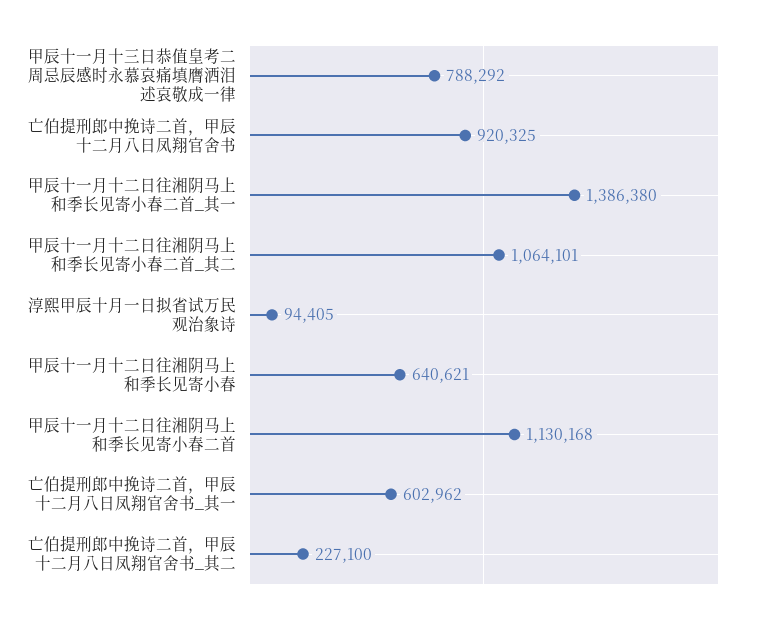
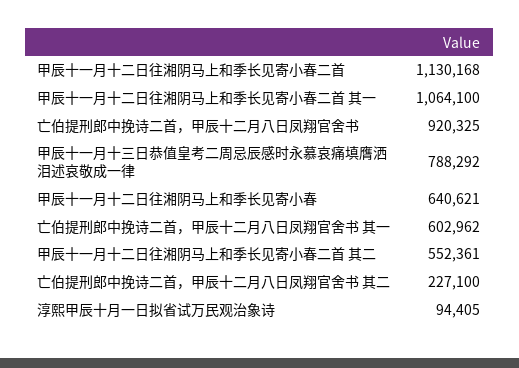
  {
    "甲辰十一月十三日恭值皇考二周忌辰感时永慕哀痛填膺洒泪述哀敬成一律": 788292,
    "亡伯提刑郎中挽诗二首，甲辰十二月八日凤翔官舍书": 920325,
-   "甲辰十一月十二日往湘阴马上和季长见寄小春二首_其一": 1386380,
+   "甲辰十一月十二日往湘阴马上和季长见寄小春二首_其一": 1064100,
-   "甲辰十一月十二日往湘阴马上和季长见寄小春二首_其二": 1064101,
+   "甲辰十一月十二日往湘阴马上和季长见寄小春二首_其二": 552361,
    "淳熙甲辰十月一日拟省试万民观治象诗": 94405,
    "甲辰十一月十二日往湘阴马上和季长见寄小春": 640621,
    "甲辰十一月十二日往湘阴马上和季长见寄小春二首": 1130168,
    "亡伯提刑郎中挽诗二首，甲辰十二月八日凤翔官舍书_其一": 602962,
    "亡伯提刑郎中挽诗二首，甲辰十二月八日凤翔官舍书_其二": 227100
  }

